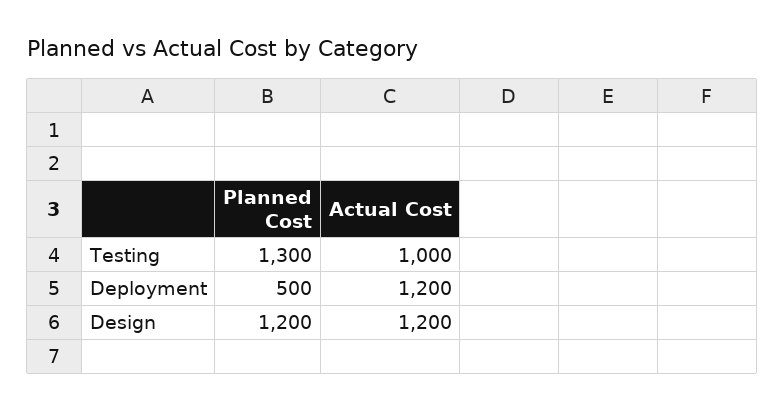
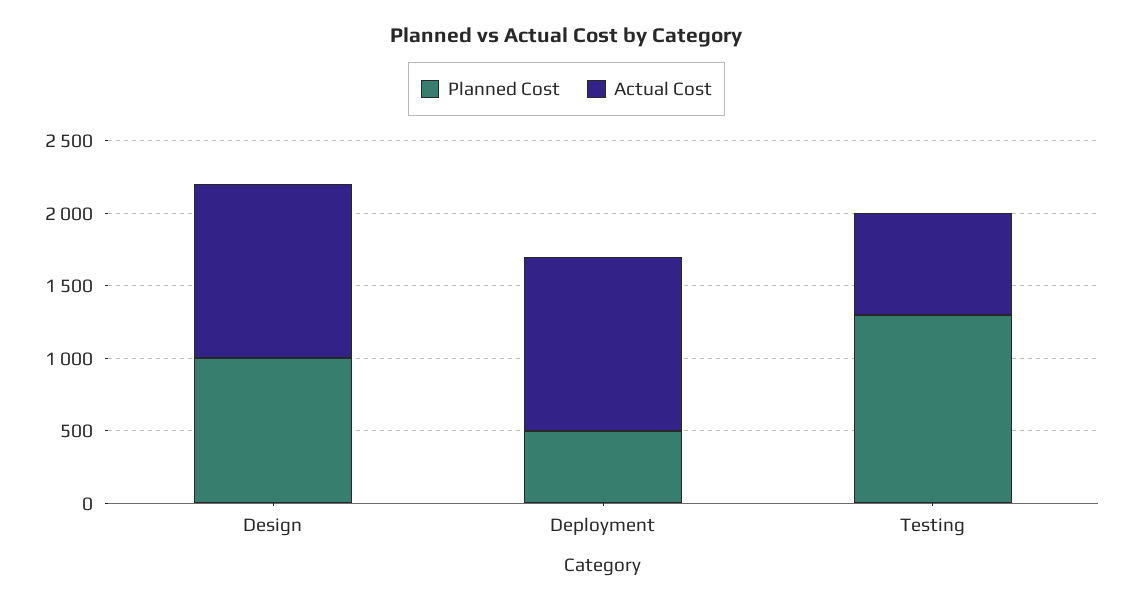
  {
    "Planned Cost": {
      "Testing": 1300,
      "Deployment": 500,
-     "Design": 1200
+     "Design": 1000
    },
    "Actual Cost": {
-     "Testing": 1000,
+     "Testing": 700,
      "Deployment": 1200,
      "Design": 1200
    }
  }

